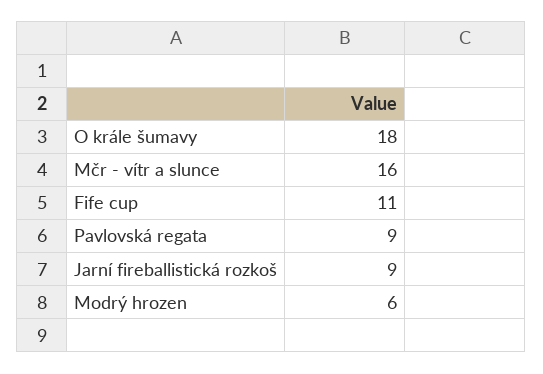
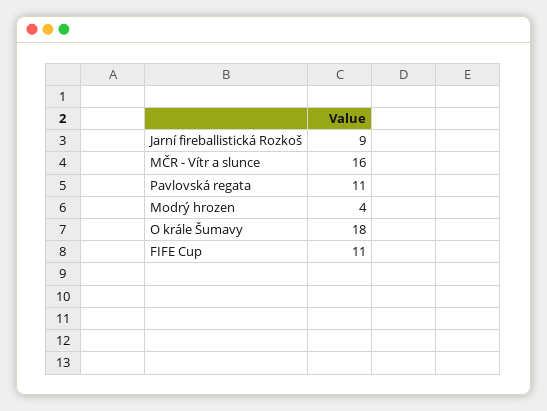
  {
    "O krále šumavy": 18,
    "Mčr - vítr a slunce": 16,
    "Fife cup": 11,
-   "Pavlovská regata": 9,
+   "Pavlovská regata": 11,
    "Jarní fireballistická rozkoš": 9,
-   "Modrý hrozen": 6
+   "Modrý hrozen": 4
  }

